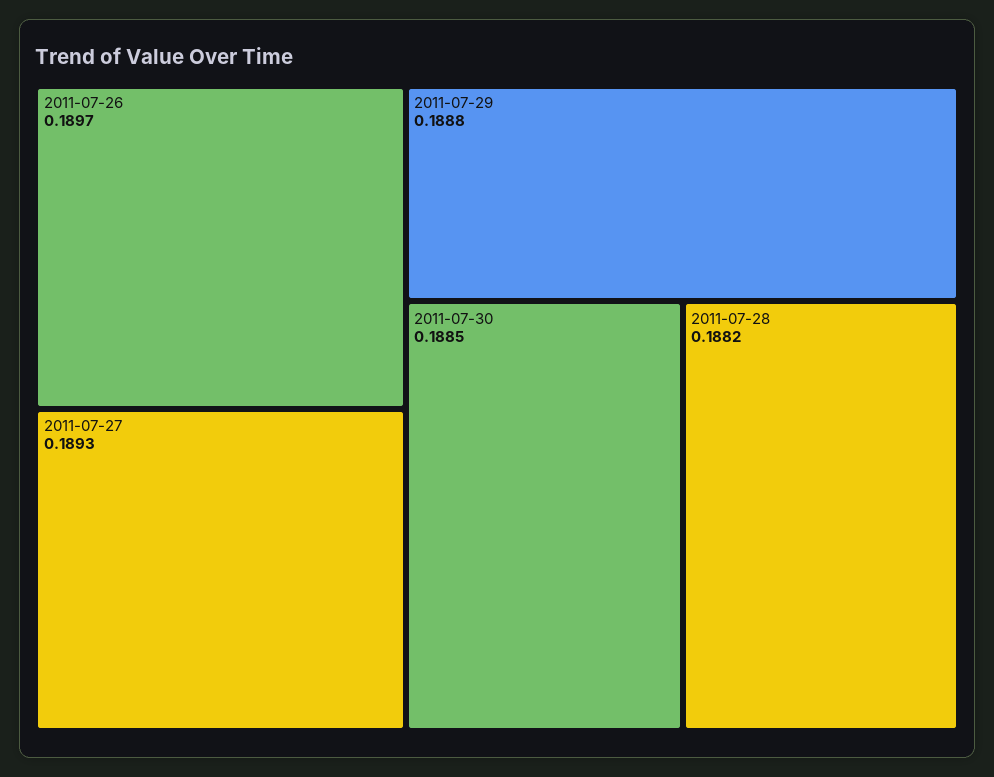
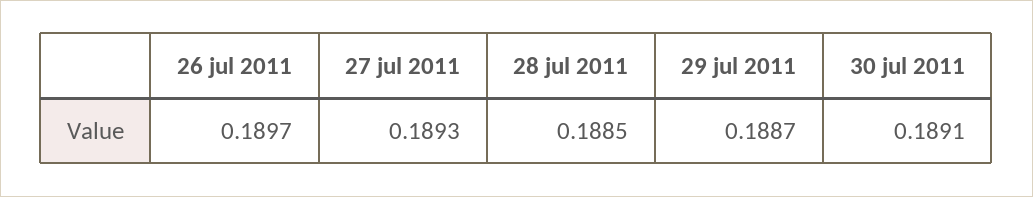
  {
    "2011-07-26": 0.1897,
    "2011-07-27": 0.1893,
-   "2011-07-29": 0.1888,
+   "2011-07-29": 0.1887,
-   "2011-07-30": 0.1885,
+   "2011-07-30": 0.1891,
-   "2011-07-28": 0.1882
+   "2011-07-28": 0.1885
  }

